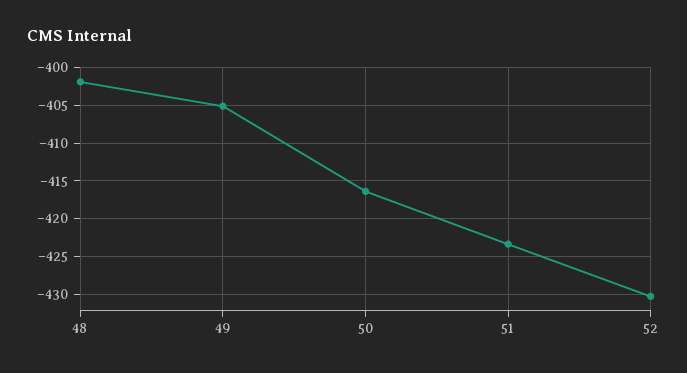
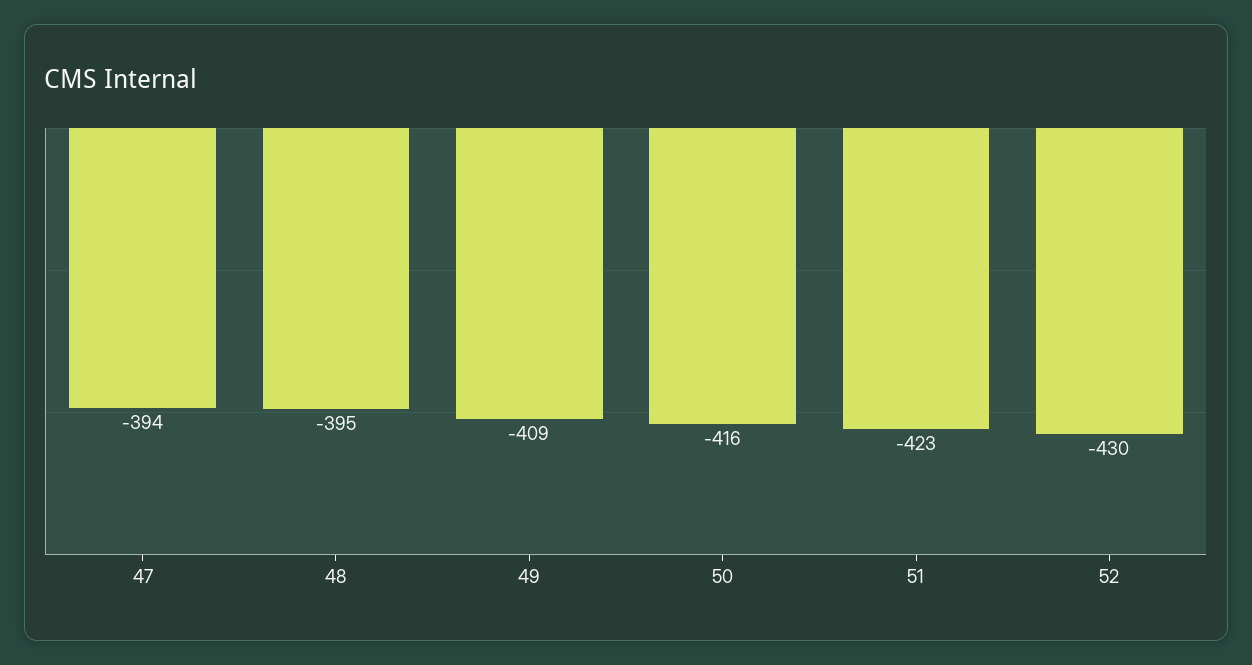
  {
-   "48": -402,
+   "48": -395,
-   "49": -405,
+   "49": -409,
    "50": -416,
    "51": -423,
-   "52": -430
+   "52": -430,
+   "47": -394
  }

